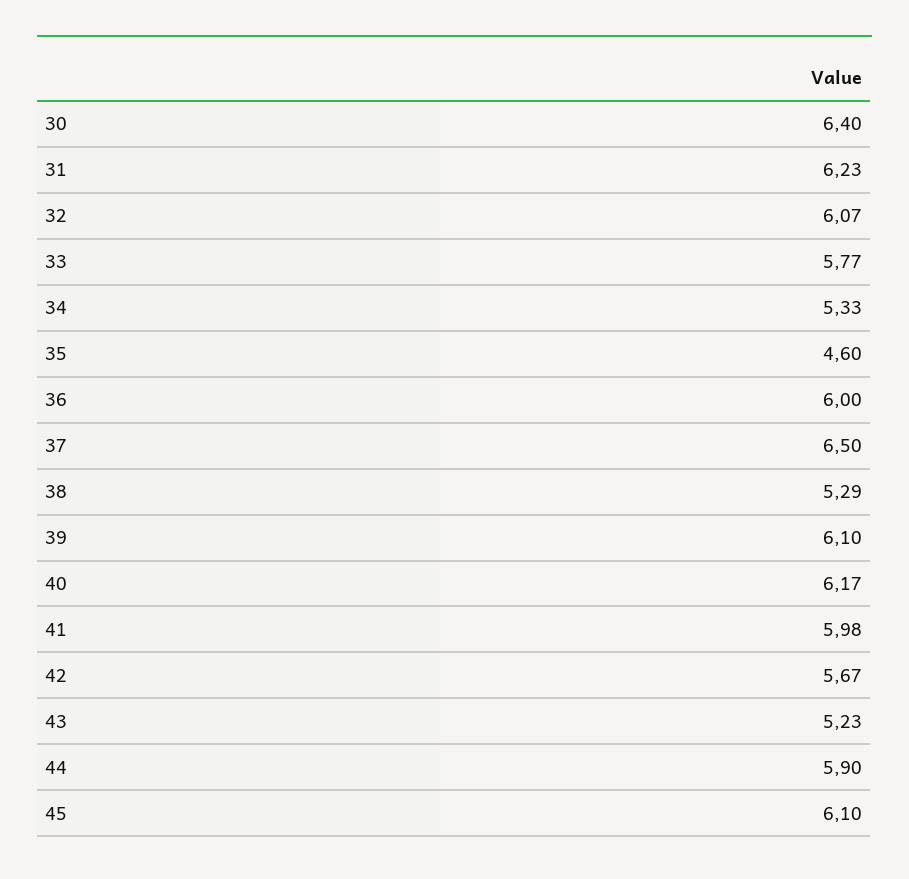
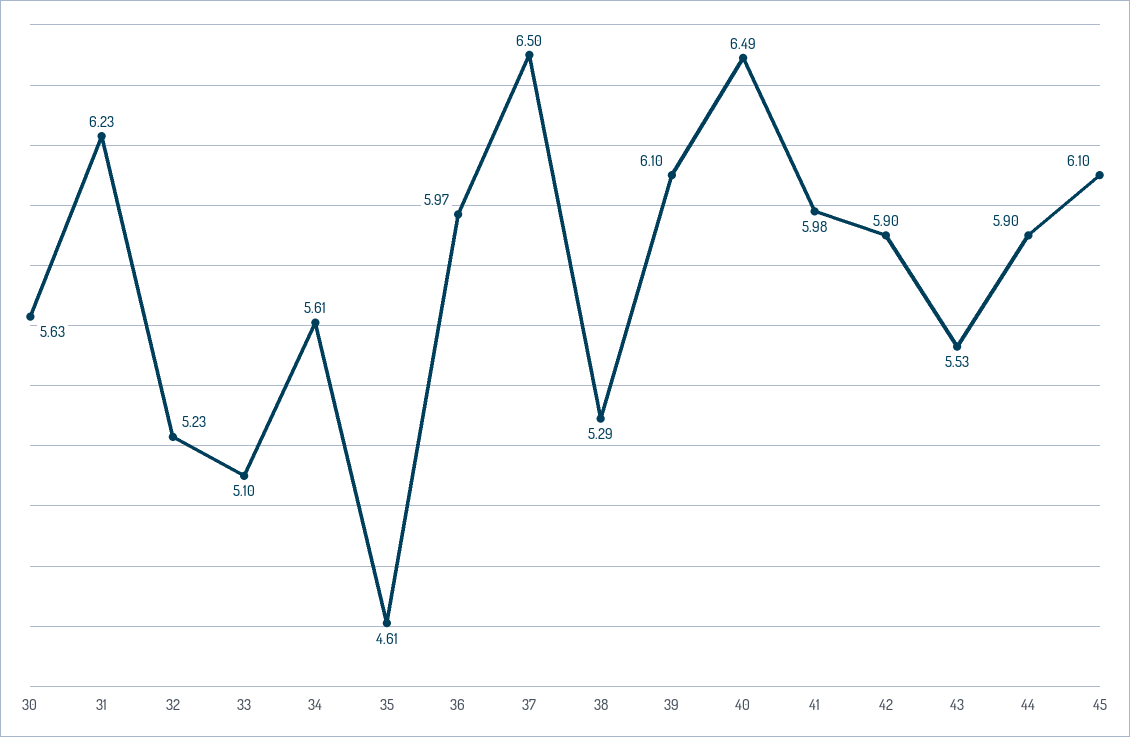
  {
-   "30": 6.4,
+   "30": 5.63,
    "31": 6.23,
-   "32": 6.07,
+   "32": 5.23,
-   "33": 5.77,
+   "33": 5.1,
-   "34": 5.33,
+   "34": 5.61,
-   "35": 4.6,
+   "35": 4.61,
-   "36": 6,
+   "36": 5.97,
    "37": 6.5,
    "38": 5.29,
    "39": 6.1,
-   "40": 6.17,
+   "40": 6.49,
    "41": 5.98,
-   "42": 5.67,
+   "42": 5.9,
-   "43": 5.23,
+   "43": 5.53,
    "44": 5.9,
    "45": 6.1
  }

